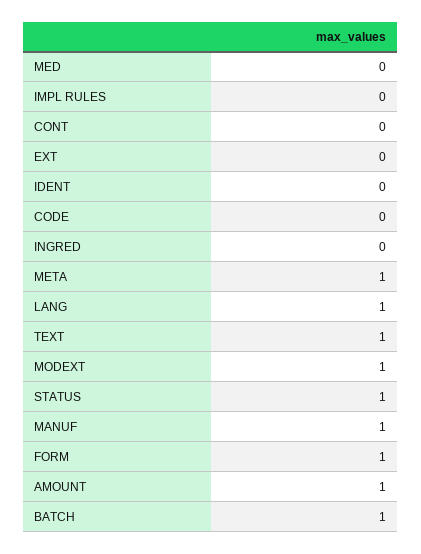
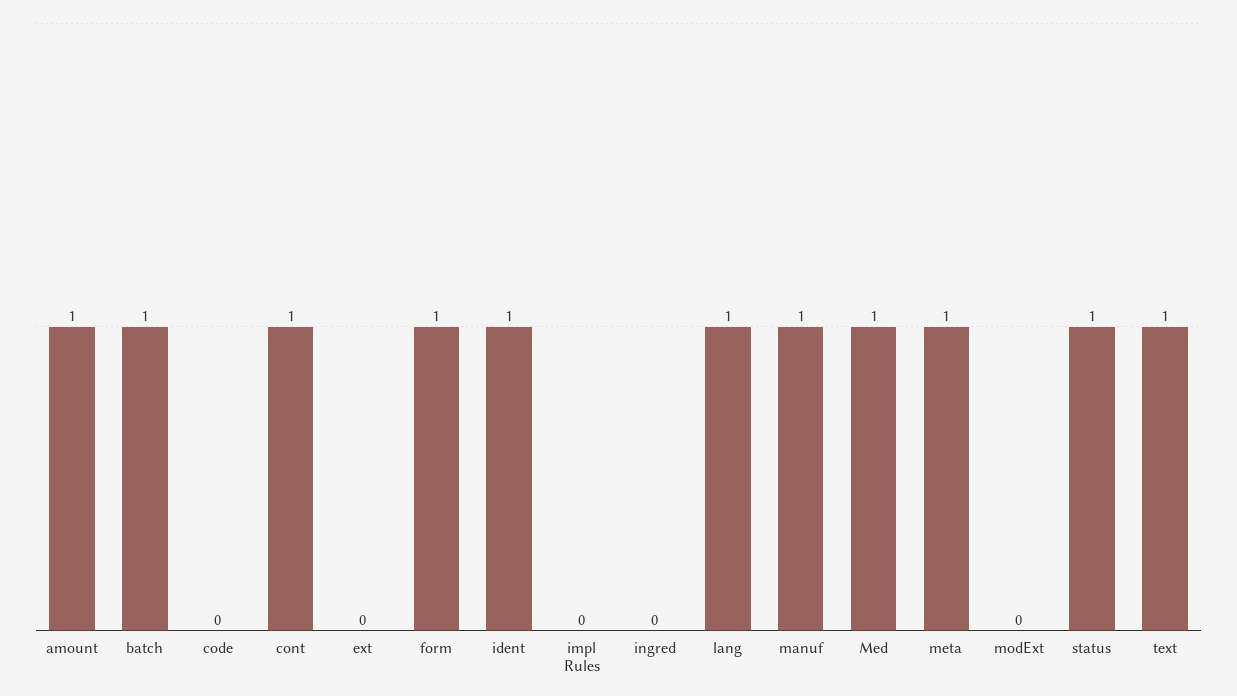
  {
-   "MED": 0,
+   "MED": 1,
    "IMPL RULES": 0,
-   "CONT": 0,
+   "CONT": 1,
    "EXT": 0,
-   "IDENT": 0,
+   "IDENT": 1,
    "CODE": 0,
    "INGRED": 0,
    "META": 1,
    "LANG": 1,
    "TEXT": 1,
-   "MODEXT": 1,
+   "MODEXT": 0,
    "STATUS": 1,
    "MANUF": 1,
    "FORM": 1,
    "AMOUNT": 1,
    "BATCH": 1
  }

